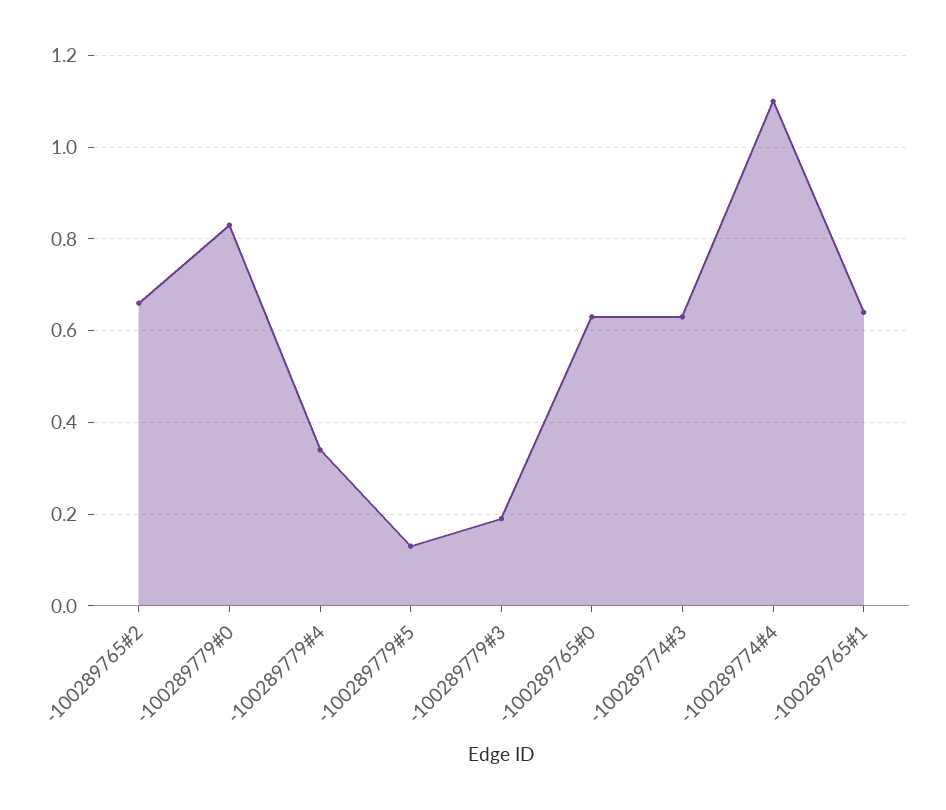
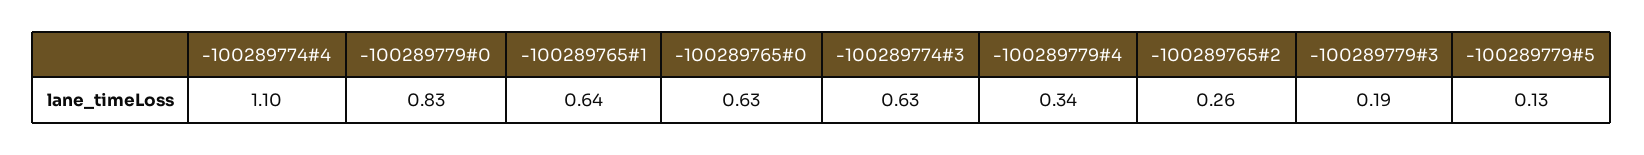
  {
-   "-100289765#2": 0.65,
+   "-100289765#2": 0.26,
    "-100289779#0": 0.83,
    "-100289779#4": 0.34,
    "-100289779#5": 0.13,
    "-100289779#3": 0.19,
    "-100289765#0": 0.63,
    "-100289774#3": 0.63,
    "-100289774#4": 1.1,
    "-100289765#1": 0.64
  }

